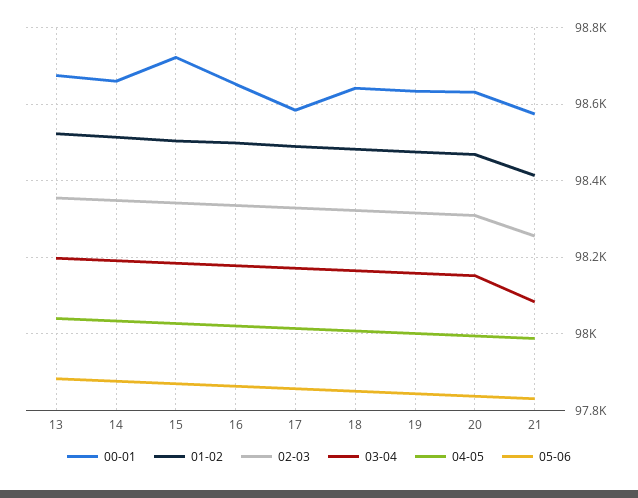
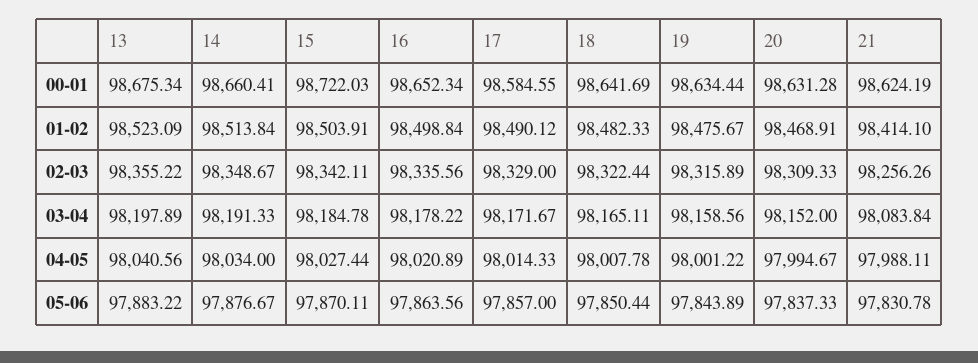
  {
    "00-01": {
      "13": 98675.34,
      "14": 98660.41,
      "15": 98722.03,
      "16": 98652.34,
      "17": 98584.55,
      "18": 98641.69,
      "19": 98634.44,
      "20": 98631.28,
-     "21": 98580
+     "21": 98624.19
    },
    "01-02": {
      "13": 98523.09,
      "14": 98513.84,
      "15": 98503.91,
      "16": 98498.84,
      "17": 98490.12,
      "18": 98482.33,
      "19": 98475.67,
      "20": 98468.91,
      "21": 98414.1
    },
    "02-03": {
      "13": 98355.22,
      "14": 98348.67,
      "15": 98342.11,
      "16": 98335.56,
      "17": 98329,
      "18": 98322.44,
      "19": 98315.89,
      "20": 98309.33,
      "21": 98256.26
    },
    "03-04": {
      "13": 98197.89,
      "14": 98191.33,
      "15": 98184.78,
      "16": 98178.22,
      "17": 98171.67,
      "18": 98165.11,
      "19": 98158.56,
      "20": 98152,
      "21": 98083.84
    },
    "04-05": {
      "13": 98040.56,
      "14": 98034,
      "15": 98027.44,
      "16": 98020.89,
      "17": 98014.33,
      "18": 98007.78,
      "19": 98001.22,
      "20": 97994.67,
      "21": 97988.11
    },
    "05-06": {
      "13": 97883.22,
      "14": 97876.67,
      "15": 97870.11,
      "16": 97863.56,
      "17": 97857,
      "18": 97850.44,
      "19": 97843.89,
      "20": 97837.33,
      "21": 97830.78
    }
  }

